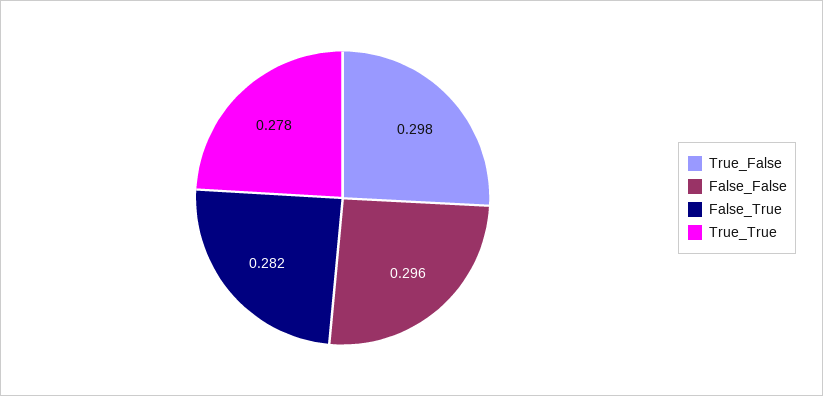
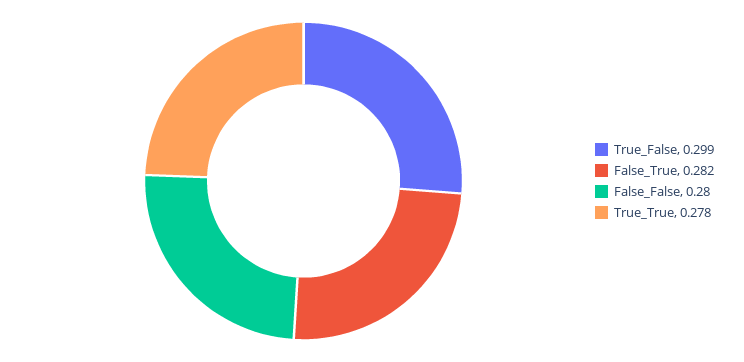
  {
-   "True_False": 0.298,
+   "True_False": 0.299,
-   "False_False": 0.296,
+   "False_False": 0.28,
    "False_True": 0.282,
    "True_True": 0.278
  }

